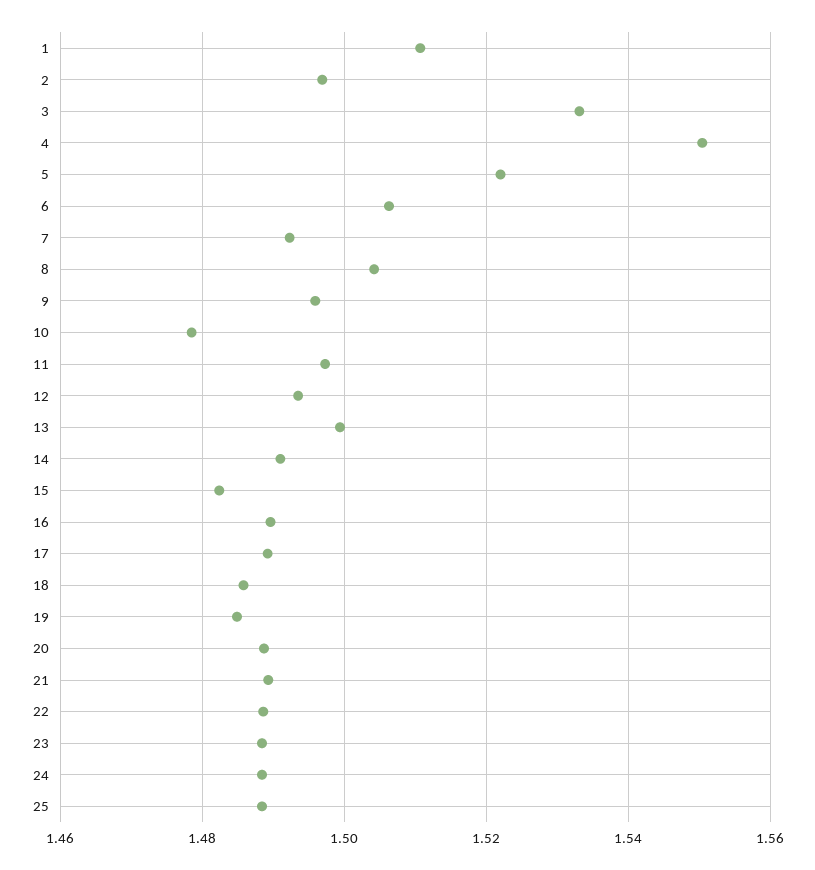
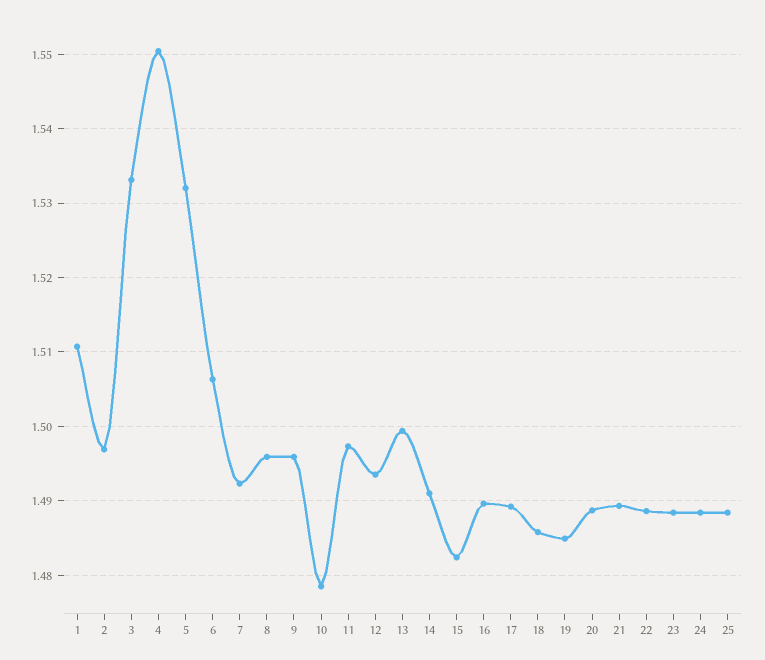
  {
    "1": 1.511,
    "2": 1.497,
    "3": 1.533,
    "4": 1.55,
-   "5": 1.522,
+   "5": 1.532,
    "6": 1.506,
    "7": 1.492,
-   "8": 1.504,
+   "8": 1.496,
    "9": 1.496,
    "10": 1.479,
    "11": 1.497,
    "12": 1.494,
    "13": 1.499,
    "14": 1.491,
    "15": 1.482,
    "16": 1.49,
    "17": 1.489,
    "18": 1.486,
    "19": 1.485,
    "20": 1.489,
    "21": 1.489,
    "22": 1.489,
    "23": 1.488,
    "24": 1.488,
    "25": 1.488
  }

